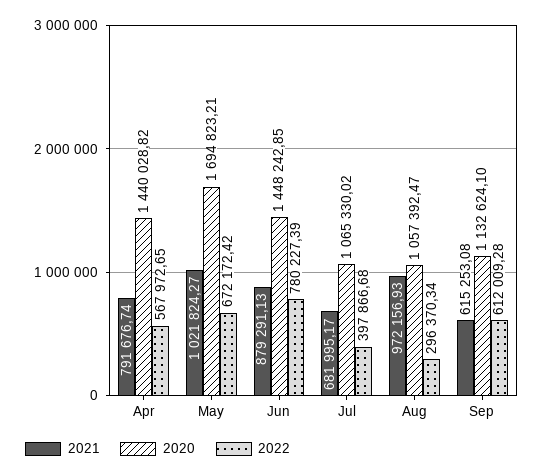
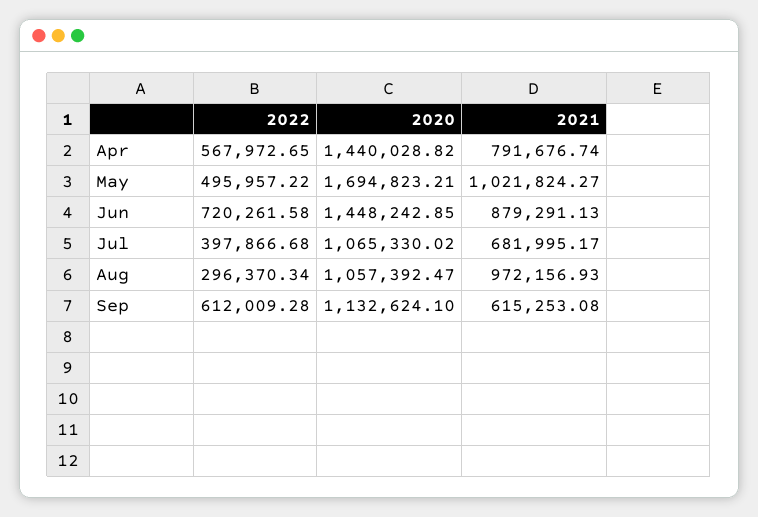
  {
    "2021": {
      "Apr": 791676.74,
      "May": 1021824.27,
      "Jun": 879291.13,
      "Jul": 681995.17,
      "Aug": 972156.93,
      "Sep": 615253.08
    },
    "2020": {
      "Apr": 1440028.82,
      "May": 1694823.21,
      "Jun": 1448242.85,
      "Jul": 1065330.02,
      "Aug": 1057392.47,
      "Sep": 1132624.1
    },
    "2022": {
      "Apr": 567972.65,
-     "May": 672172.42,
+     "May": 495957.22,
-     "Jun": 780227.39,
+     "Jun": 720261.58,
      "Jul": 397866.68,
      "Aug": 296370.34,
      "Sep": 612009.28
    }
  }

